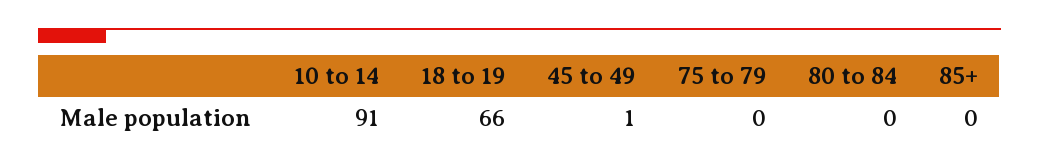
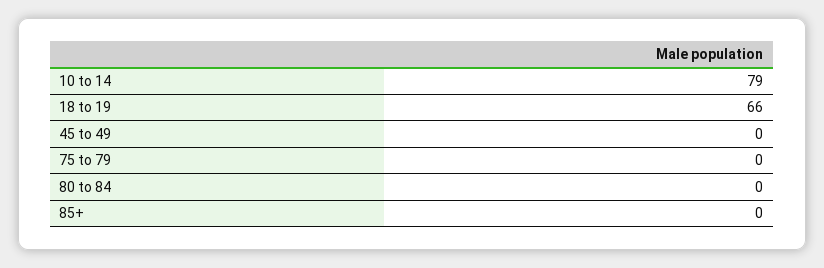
  {
-   "10 to 14": 91,
+   "10 to 14": 79,
    "18 to 19": 66,
-   "45 to 49": 1,
+   "45 to 49": 0,
    "75 to 79": 0,
    "80 to 84": 0,
    "85+": 0
  }

